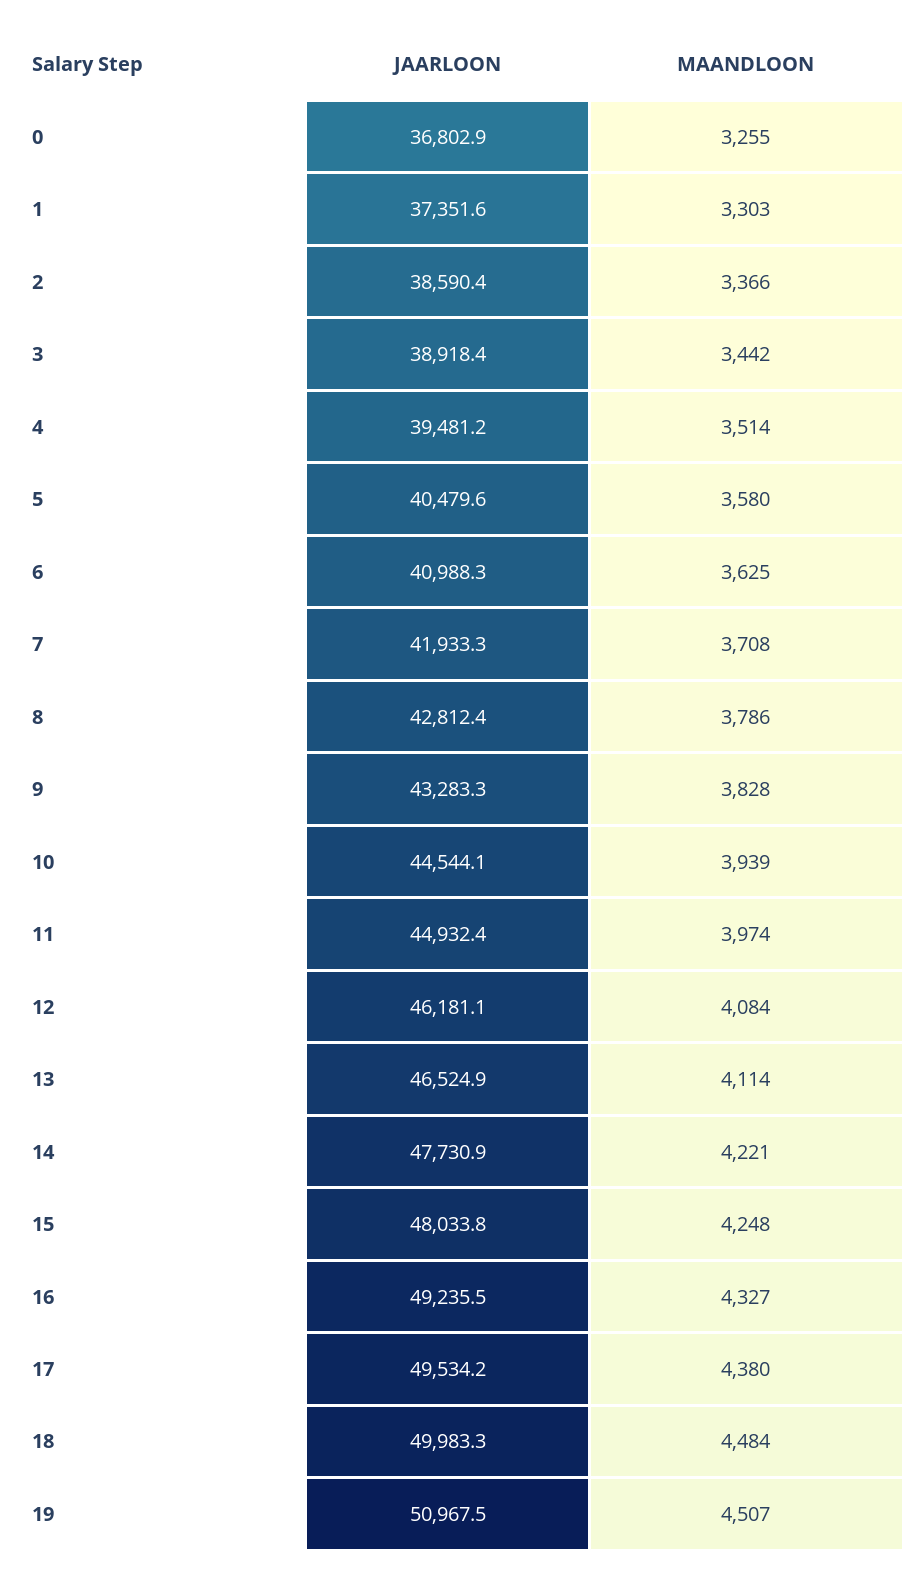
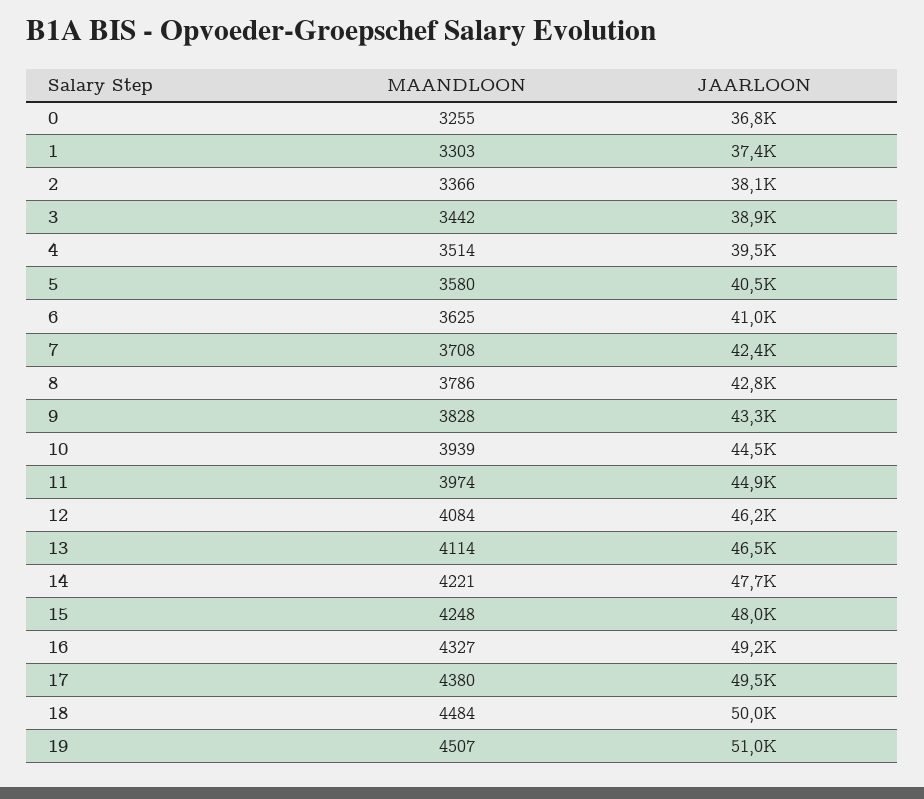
  {
    "JAARLOON": {
      "0": 36802.9,
      "1": 37351.6,
-     "2": 38590.4,
+     "2": 38100,
      "3": 38918.4,
      "4": 39481.2,
      "5": 40479.6,
      "6": 40988.3,
-     "7": 41933.3,
+     "7": 42400,
      "8": 42812.4,
      "9": 43283.3,
      "10": 44544.1,
      "11": 44932.4,
      "12": 46181.1,
      "13": 46524.9,
      "14": 47730.9,
      "15": 48033.8,
      "16": 49235.5,
      "17": 49534.2,
      "18": 49983.3,
      "19": 50967.5
    },
    "MAANDLOON": {
      "0": 3255,
      "1": 3303,
      "2": 3366,
      "3": 3442,
      "4": 3514,
      "5": 3580,
      "6": 3625,
      "7": 3708,
      "8": 3786,
      "9": 3828,
      "10": 3939,
      "11": 3974,
      "12": 4084,
      "13": 4114,
      "14": 4221,
      "15": 4248,
      "16": 4327,
      "17": 4380,
      "18": 4484,
      "19": 4507
    }
  }

